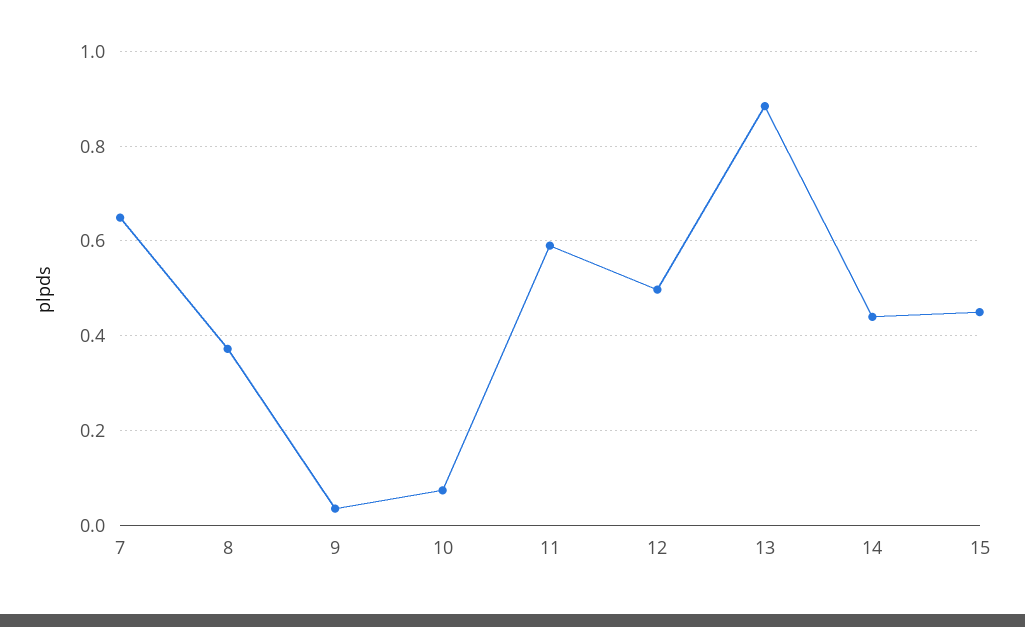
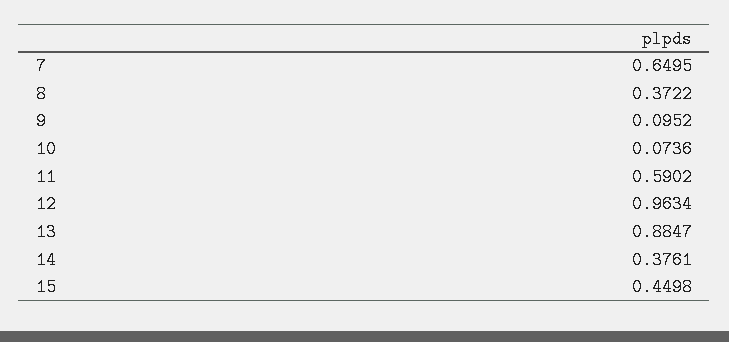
  {
    "7": 0.6495,
    "8": 0.3722,
-   "9": 0.04,
+   "9": 0.0952,
    "10": 0.0736,
    "11": 0.5902,
-   "12": 0.5,
+   "12": 0.9634,
    "13": 0.8847,
-   "14": 0.44,
+   "14": 0.3761,
    "15": 0.4498
  }

